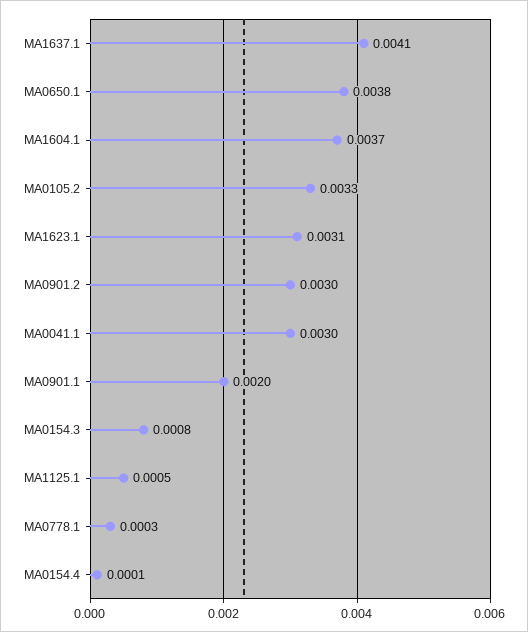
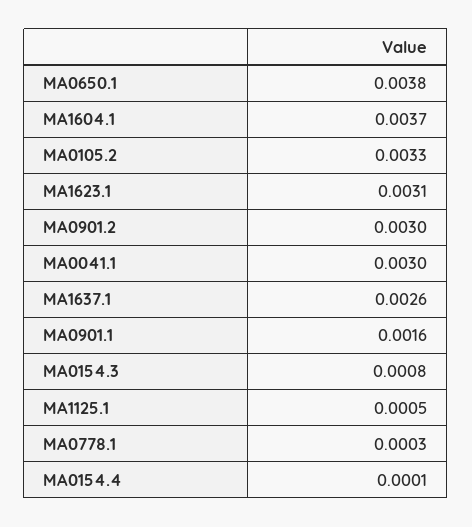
  {
-   "MA1637.1": 0.0041,
+   "MA1637.1": 0.0026,
    "MA0650.1": 0.0038,
    "MA1604.1": 0.0037,
    "MA0105.2": 0.0033,
    "MA1623.1": 0.0031,
    "MA0901.2": 0.003,
    "MA0041.1": 0.003,
-   "MA0901.1": 0.002,
+   "MA0901.1": 0.0016,
    "MA0154.3": 0.0008,
    "MA1125.1": 0.0005,
    "MA0778.1": 0.0003,
    "MA0154.4": 0.0001
  }

